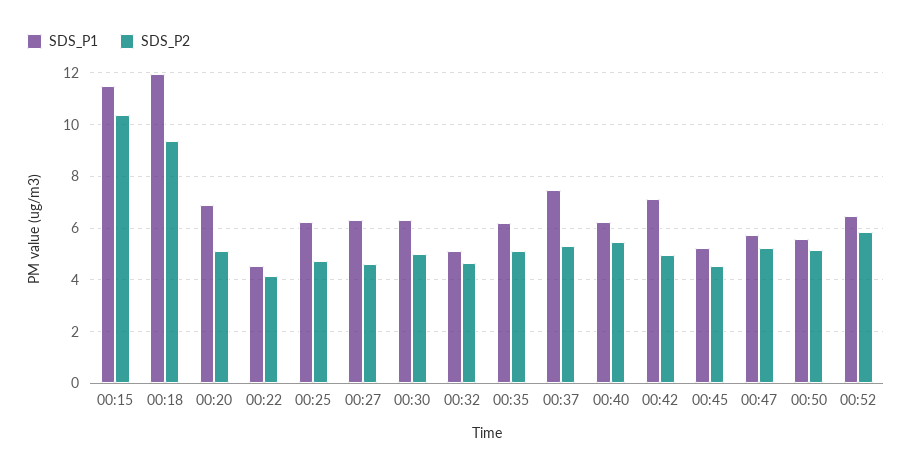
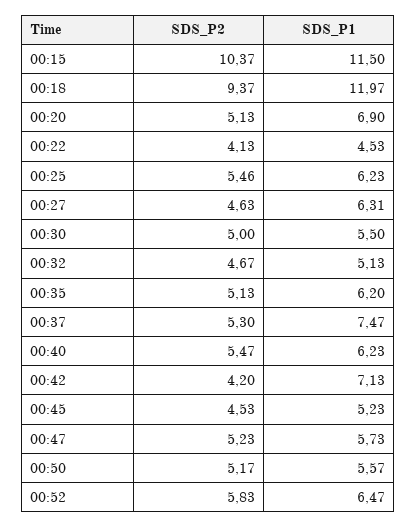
  {
    "SDS_P1": {
      "00:15": 11.5,
      "00:18": 11.97,
      "00:20": 6.9,
      "00:22": 4.53,
      "00:25": 6.23,
      "00:27": 6.31,
-     "00:30": 6.25,
+     "00:30": 5.5,
      "00:32": 5.13,
      "00:35": 6.2,
      "00:37": 7.47,
      "00:40": 6.23,
      "00:42": 7.13,
      "00:45": 5.23,
      "00:47": 5.73,
      "00:50": 5.57,
      "00:52": 6.47
    },
    "SDS_P2": {
      "00:15": 10.37,
      "00:18": 9.37,
      "00:20": 5.13,
      "00:22": 4.13,
-     "00:25": 4.75,
+     "00:25": 5.46,
      "00:27": 4.63,
      "00:30": 5,
      "00:32": 4.67,
      "00:35": 5.13,
      "00:37": 5.3,
      "00:40": 5.47,
-     "00:42": 5,
+     "00:42": 4.2,
      "00:45": 4.53,
      "00:47": 5.23,
      "00:50": 5.17,
      "00:52": 5.83
    }
  }

